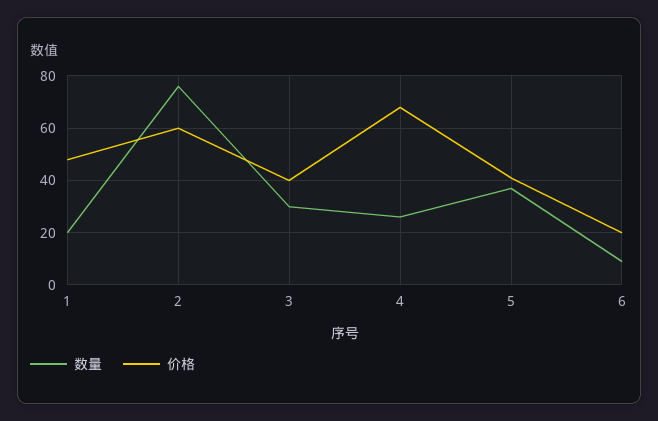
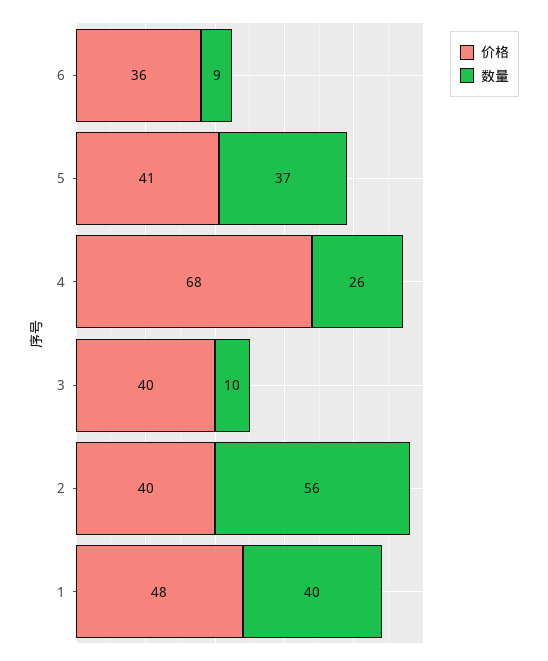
  {
    "数量": {
-     "1": 20,
+     "1": 40,
-     "2": 75,
+     "2": 56,
-     "3": 30,
+     "3": 10,
      "4": 26,
      "5": 37,
      "6": 9
    },
    "价格": {
      "1": 48,
-     "2": 60,
+     "2": 40,
      "3": 40,
      "4": 68,
      "5": 41,
-     "6": 20
+     "6": 36
    }
  }

